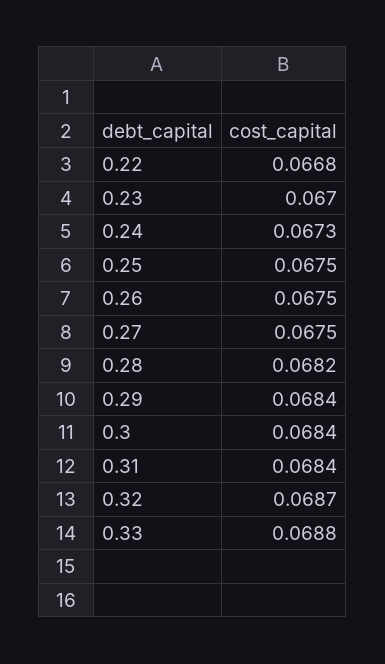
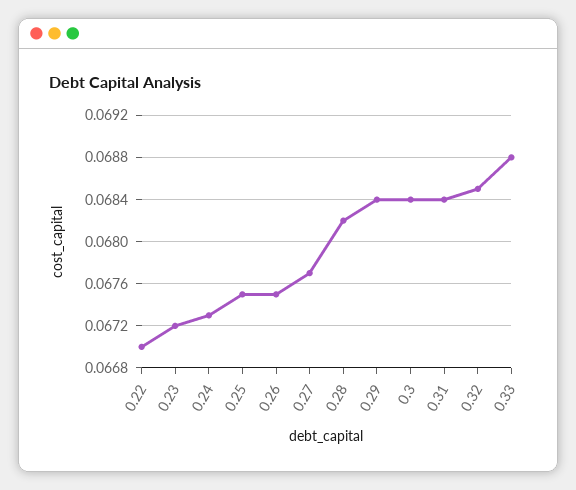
  {
-   "0.22": 0.0668,
+   "0.22": 0.067,
-   "0.23": 0.067,
+   "0.23": 0.0672,
    "0.24": 0.0673,
    "0.25": 0.0675,
    "0.26": 0.0675,
-   "0.27": 0.0675,
+   "0.27": 0.0677,
    "0.28": 0.0682,
    "0.29": 0.0684,
    "0.3": 0.0684,
    "0.31": 0.0684,
-   "0.32": 0.0687,
+   "0.32": 0.0685,
    "0.33": 0.0688
  }

